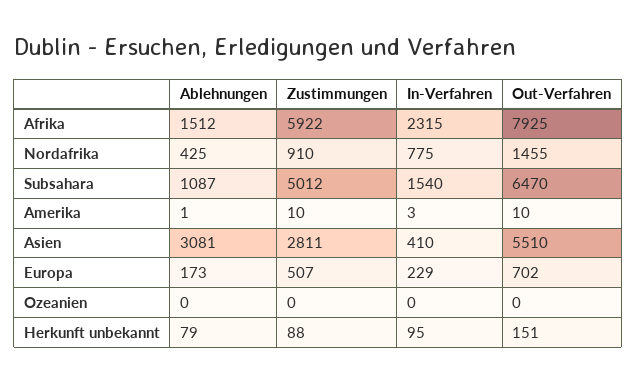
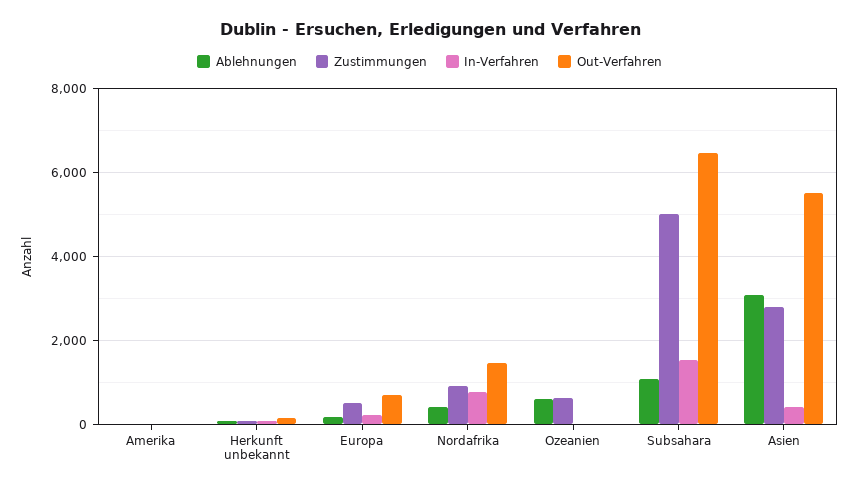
  {
    "Ablehnungen": {
-     "Afrika": 1512,
      "Nordafrika": 425,
      "Subsahara": 1087,
      "Amerika": 1,
      "Asien": 3081,
      "Europa": 173,
-     "Ozeanien": 0,
+     "Ozeanien": 600,
      "Herkunft unbekannt": 79
    },
    "Zustimmungen": {
-     "Afrika": 5922,
      "Nordafrika": 910,
      "Subsahara": 5012,
      "Amerika": 10,
      "Asien": 2811,
      "Europa": 507,
-     "Ozeanien": 0,
+     "Ozeanien": 600,
      "Herkunft unbekannt": 88
    },
    "In-Verfahren": {
-     "Afrika": 2315,
      "Nordafrika": 775,
      "Subsahara": 1540,
      "Amerika": 3,
      "Asien": 410,
      "Europa": 229,
      "Ozeanien": 0,
      "Herkunft unbekannt": 95
    },
    "Out-Verfahren": {
-     "Afrika": 7925,
      "Nordafrika": 1455,
      "Subsahara": 6470,
      "Amerika": 10,
      "Asien": 5510,
      "Europa": 702,
      "Ozeanien": 0,
      "Herkunft unbekannt": 151
    }
  }

